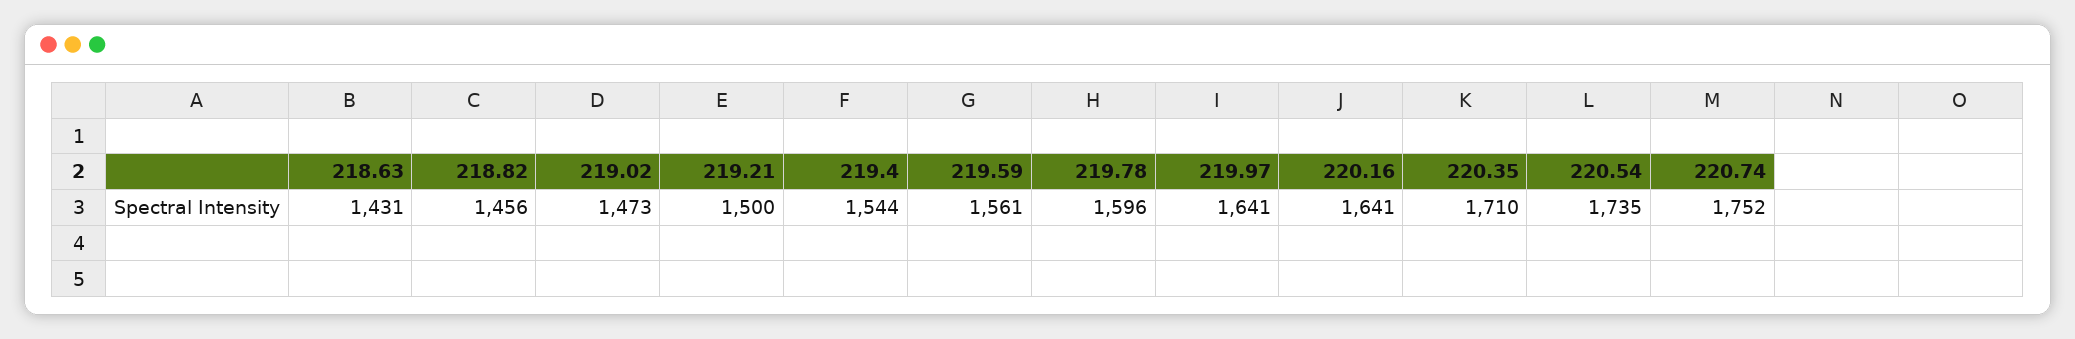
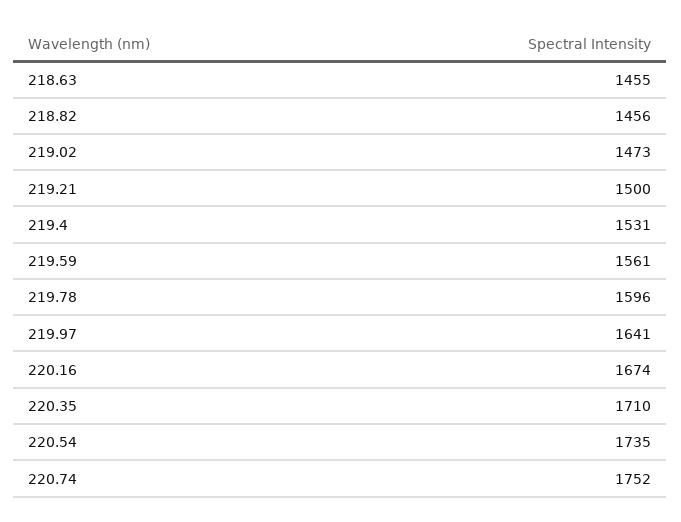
  {
-   "218.63": 1431,
+   "218.63": 1455,
    "218.82": 1456,
    "219.02": 1473,
    "219.21": 1500,
-   "219.4": 1544,
+   "219.4": 1531,
    "219.59": 1561,
    "219.78": 1596,
    "219.97": 1641,
-   "220.16": 1641,
+   "220.16": 1674,
    "220.35": 1710,
    "220.54": 1735,
    "220.74": 1752
  }

